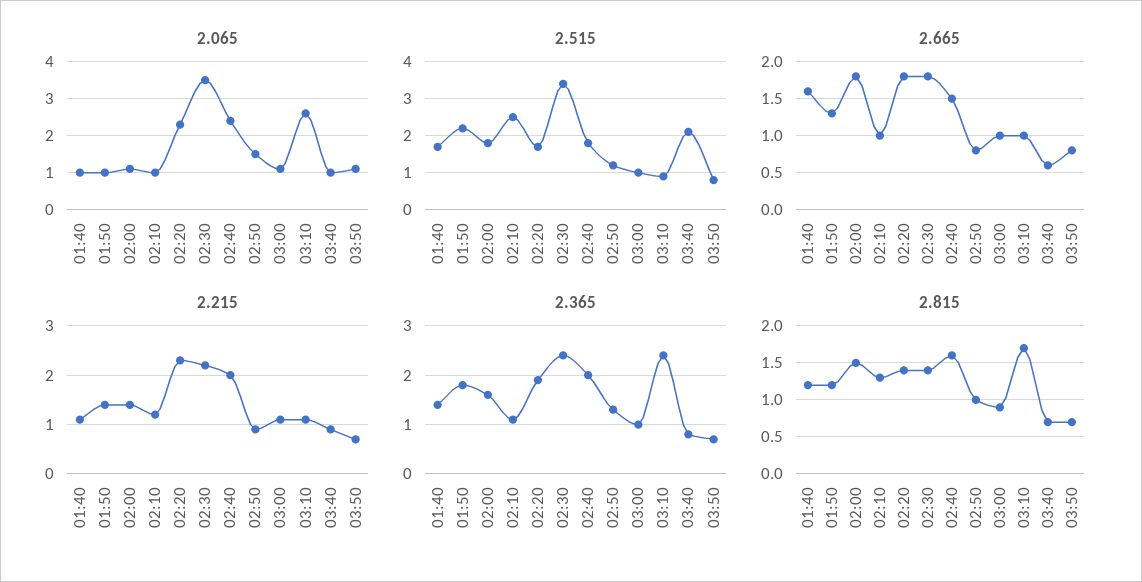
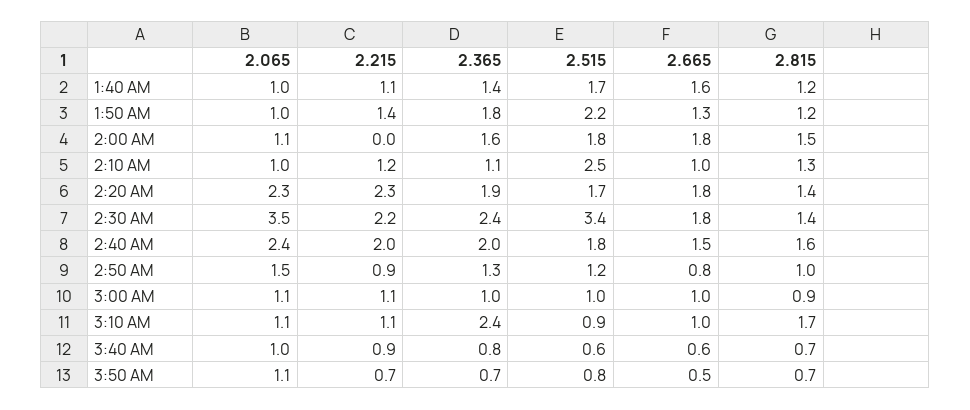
  {
    "2.065": {
      "01:40": 1,
      "01:50": 1,
      "02:00": 1.1,
      "02:10": 1,
      "02:20": 2.3,
      "02:30": 3.5,
      "02:40": 2.4,
      "02:50": 1.5,
      "03:00": 1.1,
-     "03:10": 2.5,
+     "03:10": 1.1,
      "03:40": 1,
      "03:50": 1.1
    },
    "2.515": {
      "01:40": 1.7,
      "01:50": 2.2,
      "02:00": 1.8,
      "02:10": 2.5,
      "02:20": 1.7,
      "02:30": 3.4,
      "02:40": 1.8,
      "02:50": 1.2,
      "03:00": 1,
      "03:10": 0.9,
-     "03:40": 2,
+     "03:40": 0.6,
      "03:50": 0.8
    },
    "2.665": {
      "01:40": 1.6,
      "01:50": 1.3,
      "02:00": 1.8,
      "02:10": 1,
      "02:20": 1.8,
      "02:30": 1.8,
      "02:40": 1.5,
      "02:50": 0.8,
      "03:00": 1,
      "03:10": 1,
      "03:40": 0.6,
-     "03:50": 0.8
+     "03:50": 0.5
    },
    "2.215": {
      "01:40": 1.1,
      "01:50": 1.4,
-     "02:00": 1.5,
+     "02:00": 0,
      "02:10": 1.2,
      "02:20": 2.3,
      "02:30": 2.2,
      "02:40": 2,
      "02:50": 0.9,
      "03:00": 1.1,
      "03:10": 1.1,
      "03:40": 0.9,
      "03:50": 0.7
    },
    "2.365": {
      "01:40": 1.4,
      "01:50": 1.8,
      "02:00": 1.6,
      "02:10": 1.1,
      "02:20": 1.9,
      "02:30": 2.4,
      "02:40": 2,
      "02:50": 1.3,
      "03:00": 1,
      "03:10": 2.4,
      "03:40": 0.8,
      "03:50": 0.7
    },
    "2.815": {
      "01:40": 1.2,
      "01:50": 1.2,
      "02:00": 1.5,
      "02:10": 1.3,
      "02:20": 1.4,
      "02:30": 1.4,
      "02:40": 1.6,
      "02:50": 1,
      "03:00": 0.9,
      "03:10": 1.7,
      "03:40": 0.7,
      "03:50": 0.7
    }
  }

